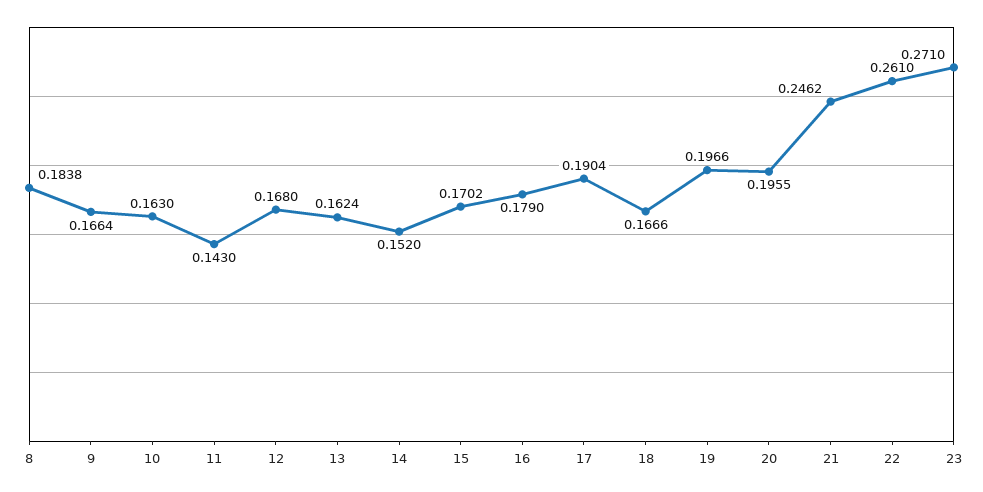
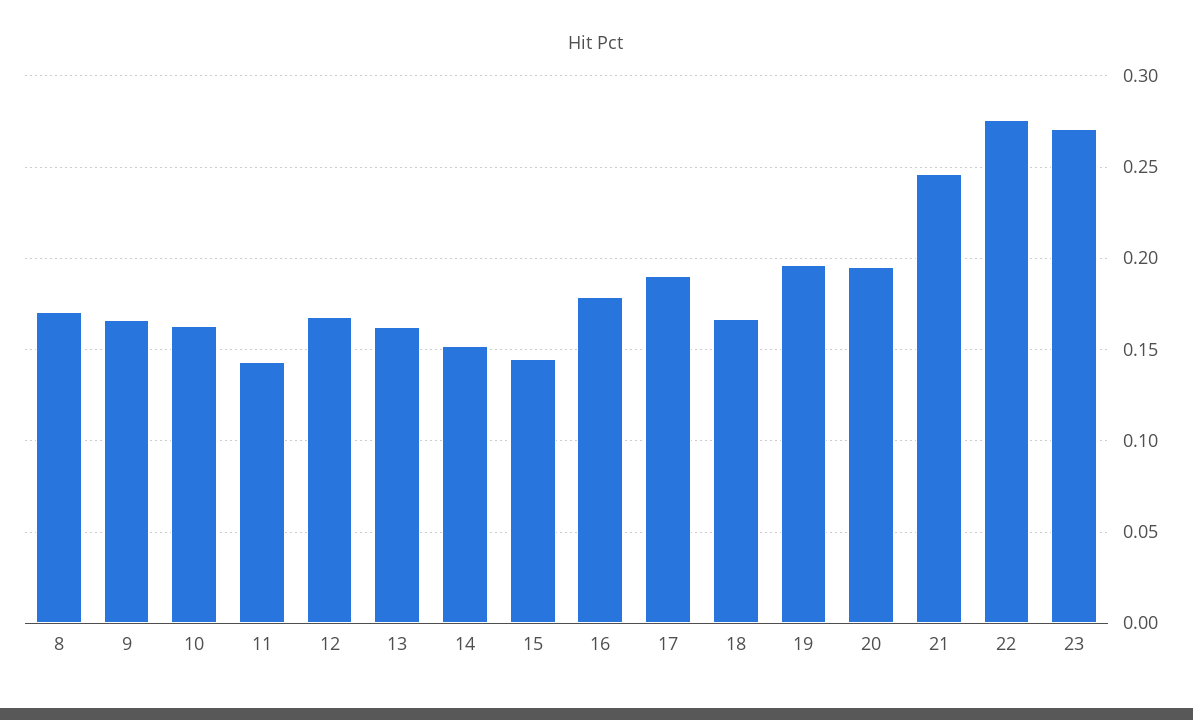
  {
-   "8": 0.1838,
+   "8": 0.17,
    "9": 0.1664,
    "10": 0.163,
    "11": 0.143,
    "12": 0.168,
    "13": 0.1624,
    "14": 0.152,
-   "15": 0.1702,
+   "15": 0.145,
    "16": 0.179,
    "17": 0.1904,
    "18": 0.1666,
    "19": 0.1966,
    "20": 0.1955,
    "21": 0.2462,
-   "22": 0.261,
+   "22": 0.275,
    "23": 0.271
  }

